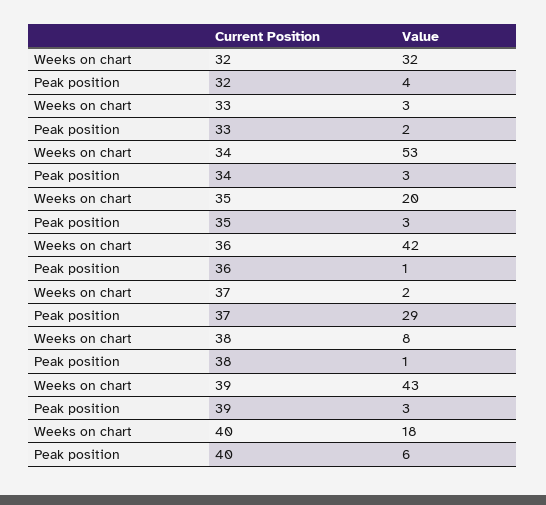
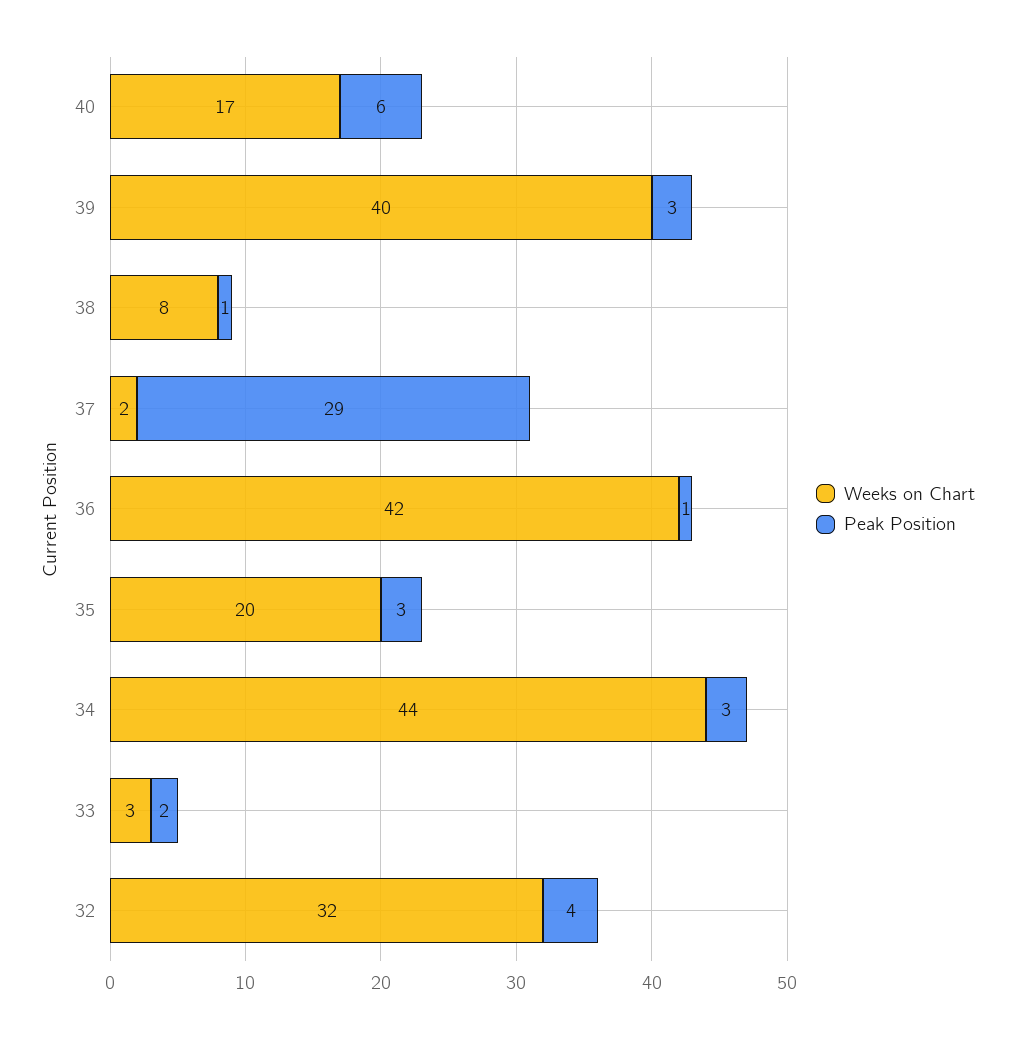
  {
    "Weeks on chart": {
      "32": 32,
      "33": 3,
-     "34": 53,
+     "34": 44,
      "35": 20,
      "36": 42,
      "37": 2,
      "38": 8,
-     "39": 43,
+     "39": 40,
-     "40": 18
+     "40": 17
    },
    "Peak position": {
      "32": 4,
      "33": 2,
      "34": 3,
      "35": 3,
      "36": 1,
      "37": 29,
      "38": 1,
      "39": 3,
      "40": 6
    }
  }

